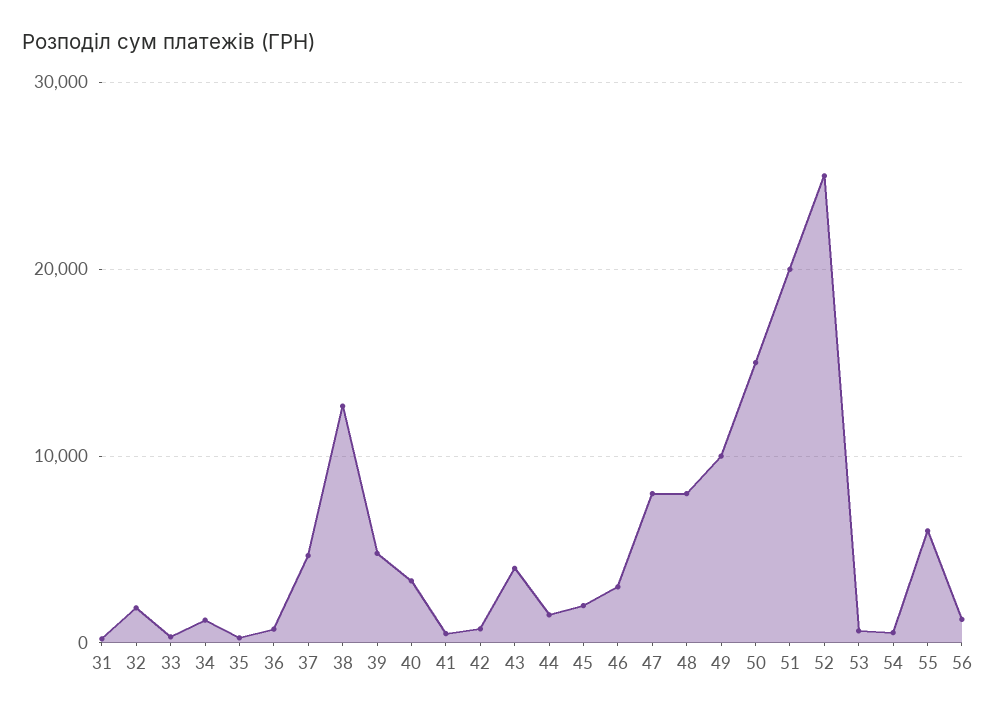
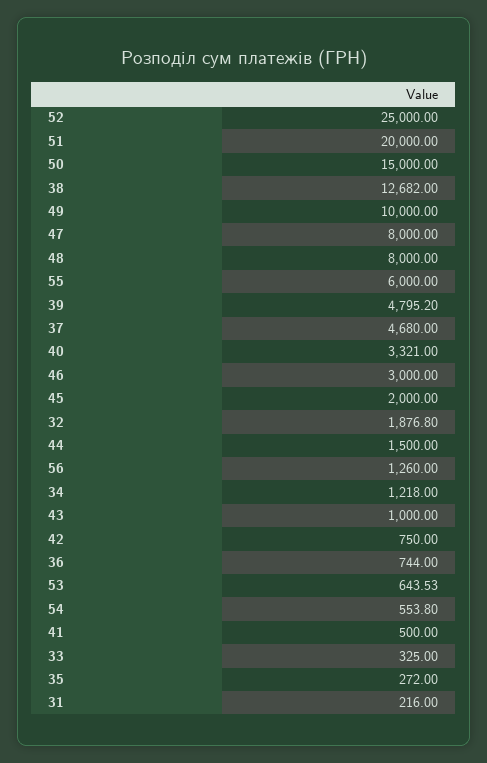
  {
    "31": 216,
    "32": 1876.8,
    "33": 325,
    "34": 1218,
    "35": 272,
    "36": 744,
    "37": 4680,
    "38": 12682,
    "39": 4795.2,
    "40": 3321,
    "41": 500,
    "42": 750,
-   "43": 4000,
+   "43": 1000,
    "44": 1500,
    "45": 2000,
    "46": 3000,
    "47": 8000,
    "48": 8000,
    "49": 10000,
    "50": 15000,
    "51": 20000,
    "52": 25000,
    "53": 643.53,
    "54": 553.8,
    "55": 6000,
    "56": 1260
  }

